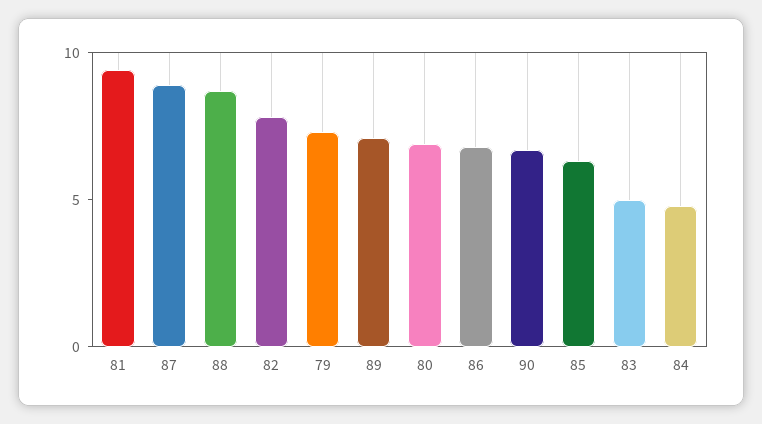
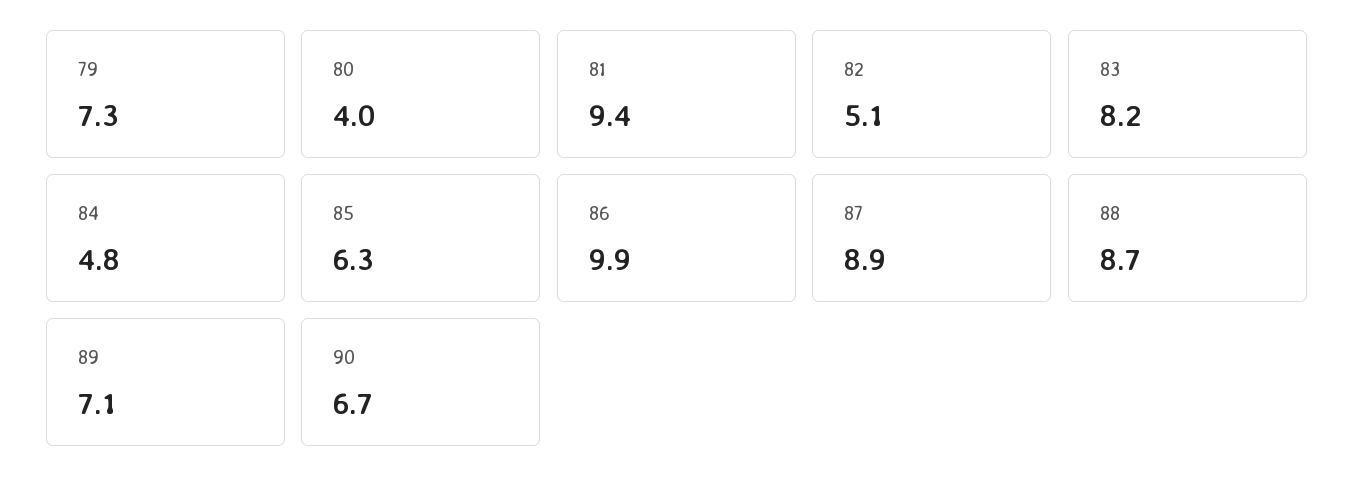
  {
    "81": 9.4,
    "87": 8.9,
    "88": 8.7,
-   "82": 8,
+   "82": 5.1,
    "79": 7.3,
    "89": 7.1,
-   "80": 7,
+   "80": 4,
-   "86": 7,
+   "86": 9.9,
    "90": 6.7,
    "85": 6.3,
-   "83": 5,
+   "83": 8.2,
    "84": 4.8
  }

